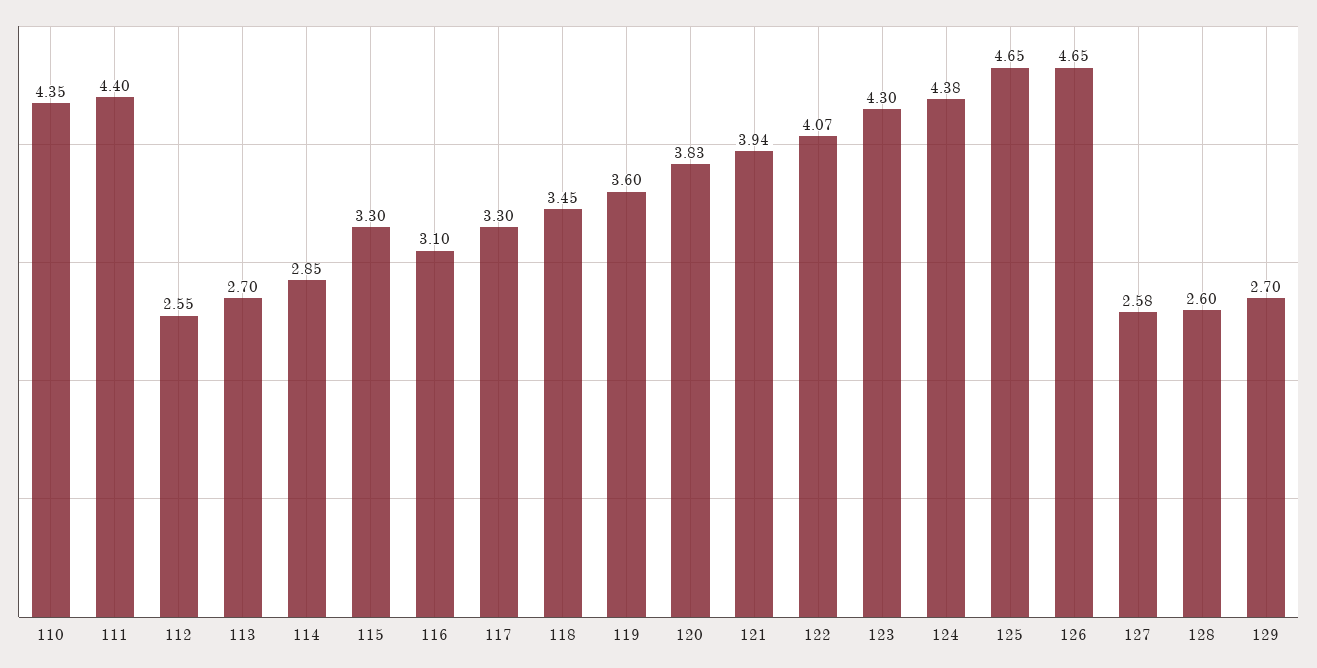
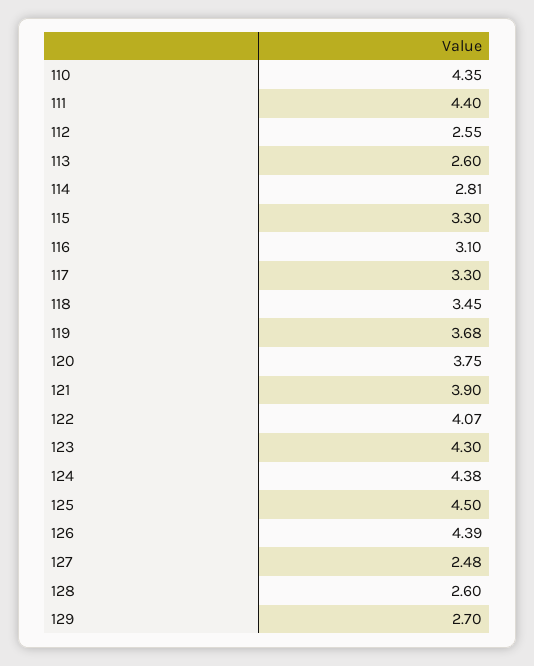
  {
    "110": 4.35,
    "111": 4.4,
    "112": 2.55,
-   "113": 2.7,
+   "113": 2.6,
-   "114": 2.85,
+   "114": 2.81,
    "115": 3.3,
    "116": 3.1,
    "117": 3.3,
    "118": 3.45,
-   "119": 3.6,
+   "119": 3.68,
-   "120": 3.83,
+   "120": 3.75,
-   "121": 3.94,
+   "121": 3.9,
    "122": 4.07,
    "123": 4.3,
    "124": 4.38,
-   "125": 4.65,
+   "125": 4.5,
-   "126": 4.65,
+   "126": 4.39,
-   "127": 2.58,
+   "127": 2.48,
    "128": 2.6,
    "129": 2.7
  }

